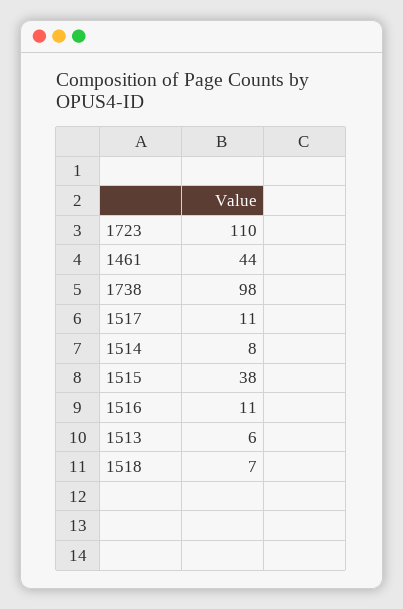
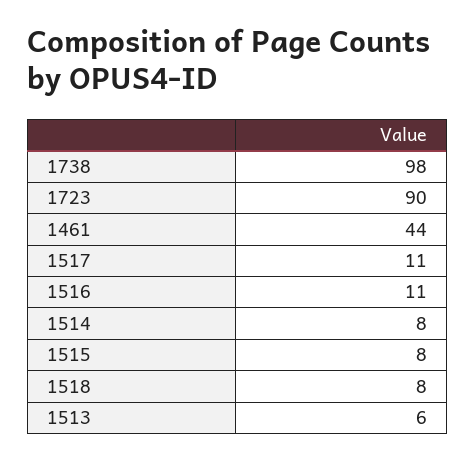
  {
-   "1723": 110,
+   "1723": 90,
    "1461": 44,
    "1738": 98,
    "1517": 11,
    "1514": 8,
-   "1515": 38,
+   "1515": 8,
    "1516": 11,
    "1513": 6,
-   "1518": 7
+   "1518": 8
  }

